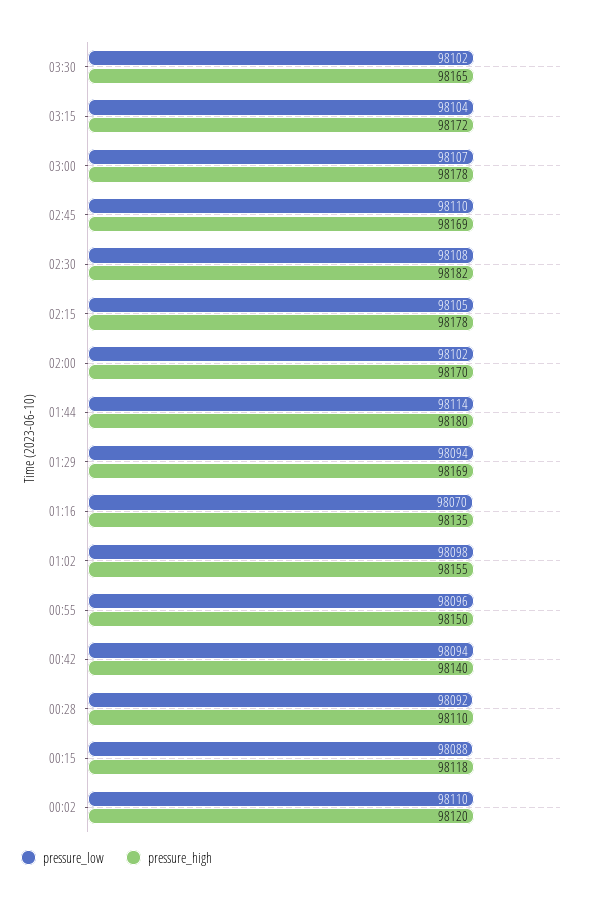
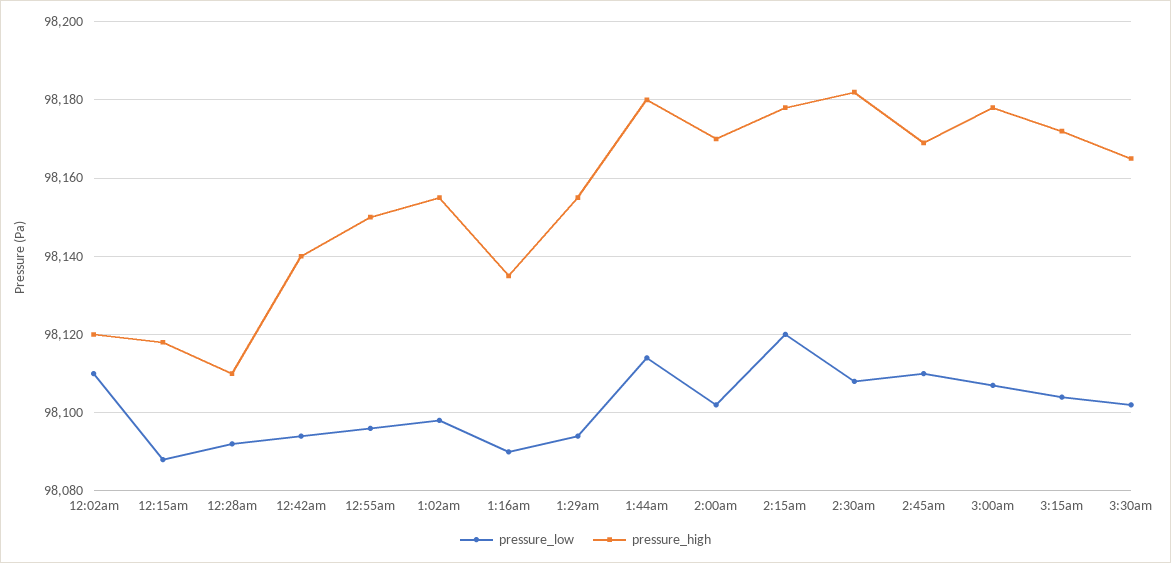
  {
    "pressure_low": {
      "03:30": 98102,
      "03:15": 98104,
      "03:00": 98107,
      "02:45": 98110,
      "02:30": 98108,
-     "02:15": 98105,
+     "02:15": 98120,
      "02:00": 98102,
      "01:44": 98114,
      "01:29": 98094,
-     "01:16": 98070,
+     "01:16": 98090,
      "01:02": 98098,
      "00:55": 98096,
      "00:42": 98094,
      "00:28": 98092,
      "00:15": 98088,
      "00:02": 98110
    },
    "pressure_high": {
      "03:30": 98165,
      "03:15": 98172,
      "03:00": 98178,
      "02:45": 98169,
      "02:30": 98182,
      "02:15": 98178,
      "02:00": 98170,
      "01:44": 98180,
-     "01:29": 98169,
+     "01:29": 98155,
      "01:16": 98135,
      "01:02": 98155,
      "00:55": 98150,
      "00:42": 98140,
      "00:28": 98110,
      "00:15": 98118,
      "00:02": 98120
    }
  }

